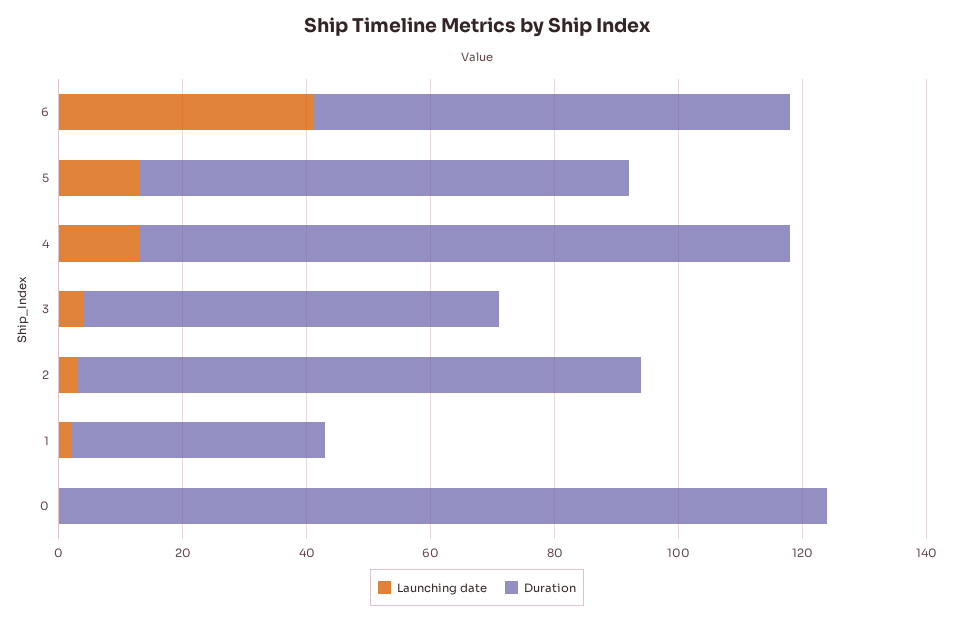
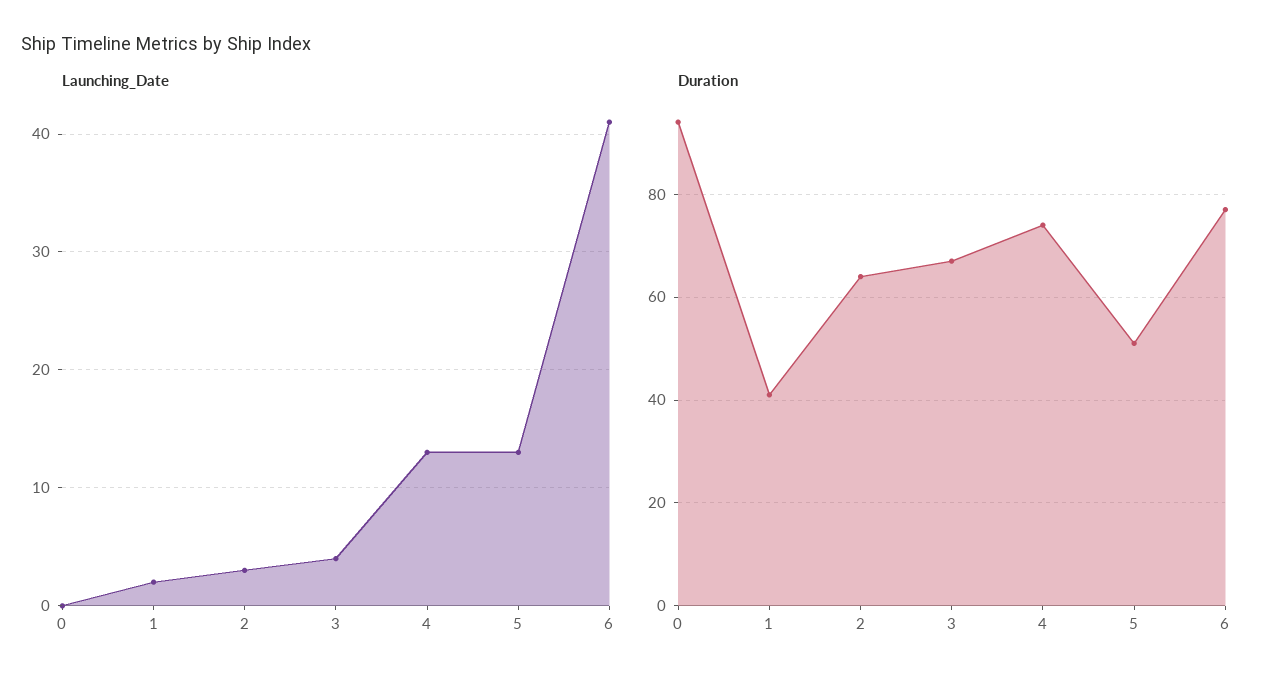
  {
    "Launching date": {
      "6": 41,
      "5": 13,
      "4": 13,
      "3": 4,
      "2": 3,
      "1": 2,
      "0": 0
    },
    "Duration": {
      "6": 75,
-     "5": 80,
+     "5": 50,
-     "4": 105,
+     "4": 75,
      "3": 65,
-     "2": 90,
+     "2": 65,
      "1": 40,
-     "0": 125
+     "0": 95
    }
  }

